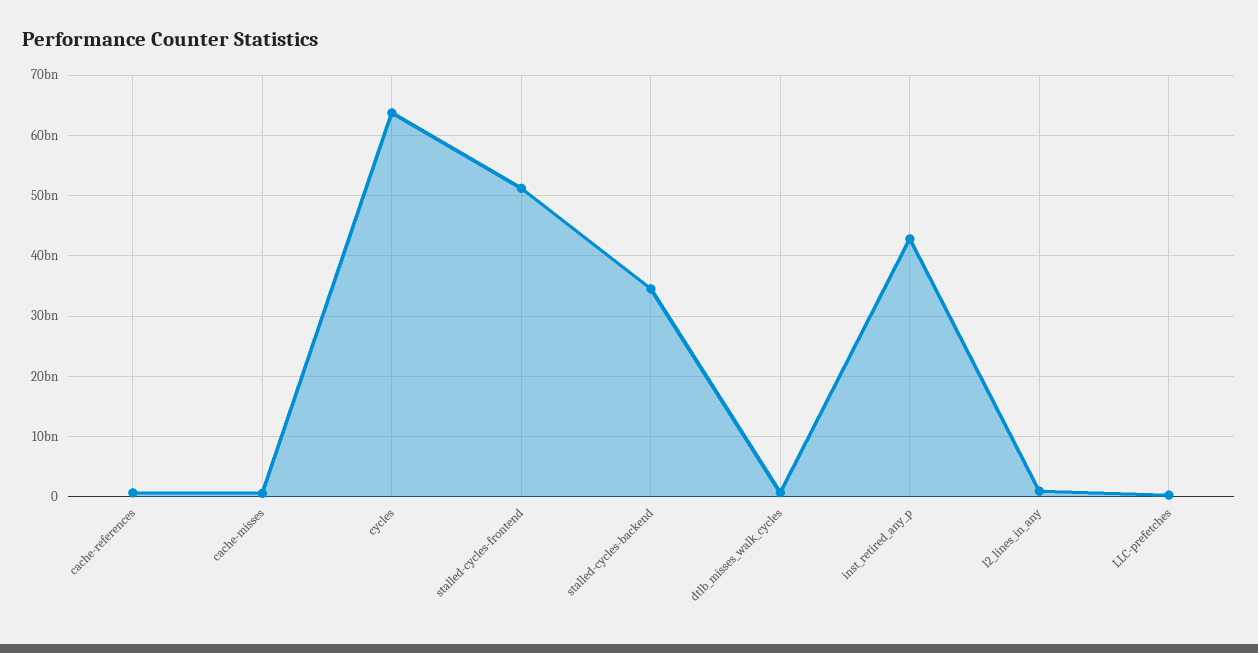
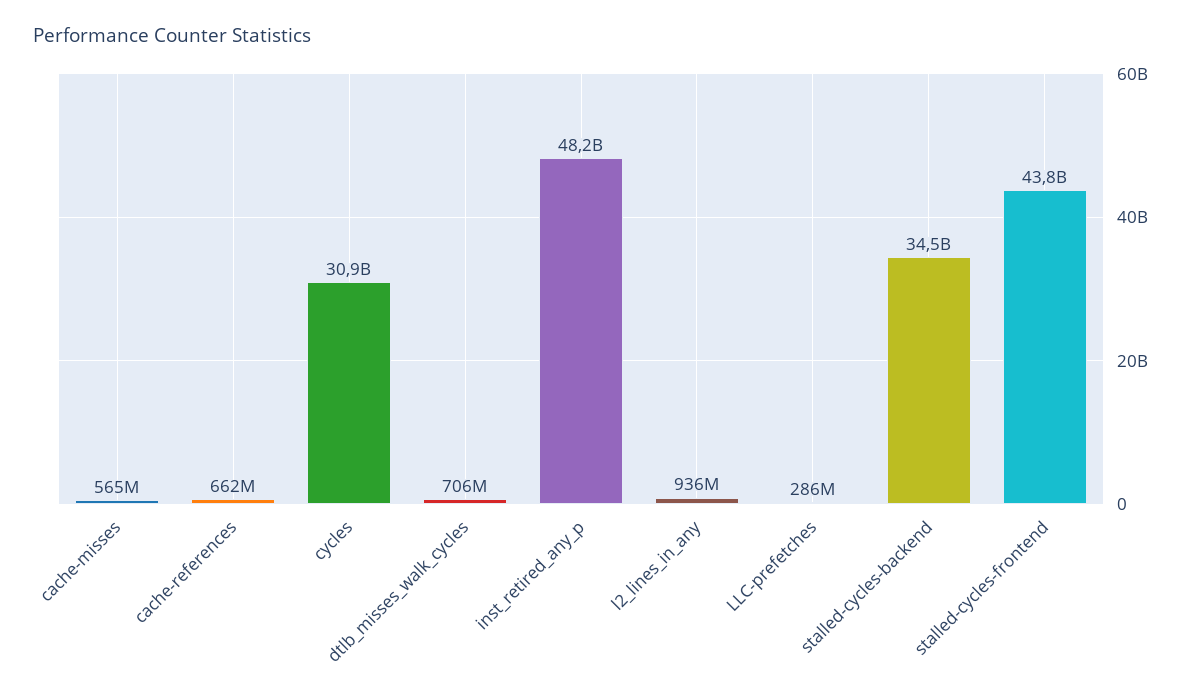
  {
    "cache-references": 662000000,
    "cache-misses": 565000000,
-   "cycles": 64000000000,
+   "cycles": 30900000000,
-   "stalled-cycles-frontend": 51000000000,
+   "stalled-cycles-frontend": 43800000000,
    "stalled-cycles-backend": 34500000000,
    "dtlb_misses_walk_cycles": 706000000,
-   "inst_retired_any_p": 43000000000,
+   "inst_retired_any_p": 48200000000,
    "l2_lines_in_any": 936000000,
    "LLC-prefetches": 286000000
  }

